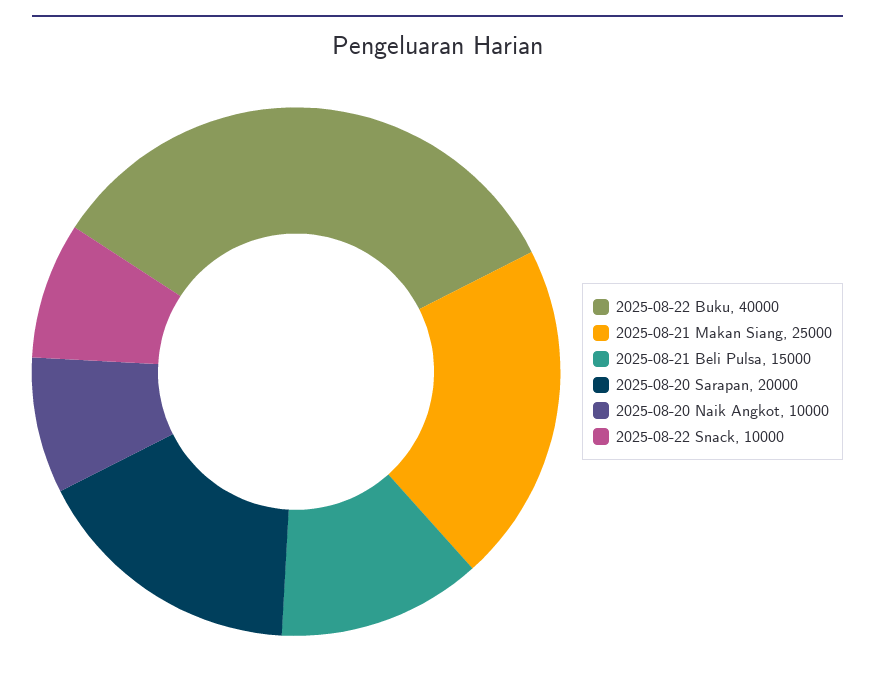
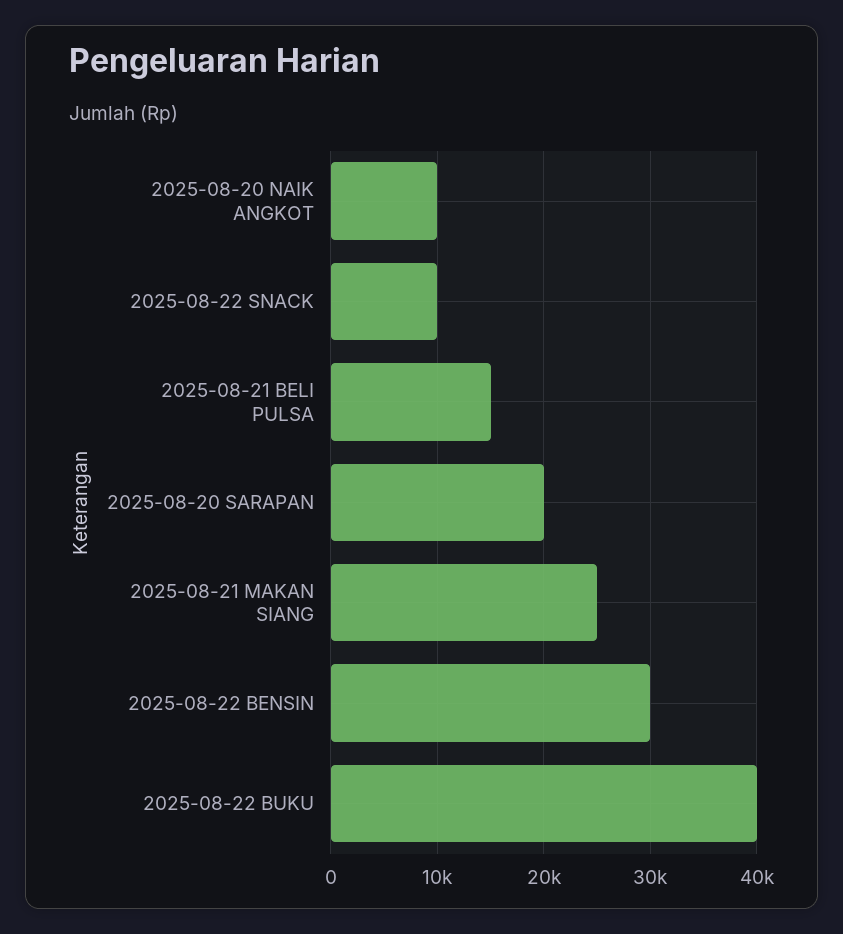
  {
    "2025-08-22 Buku": 40000,
    "2025-08-21 Makan Siang": 25000,
    "2025-08-21 Beli Pulsa": 15000,
    "2025-08-20 Sarapan": 20000,
    "2025-08-20 Naik Angkot": 10000,
-   "2025-08-22 Snack": 10000
+   "2025-08-22 Snack": 10000,
+   "2025-08-22 BENSIN": 30000
  }

